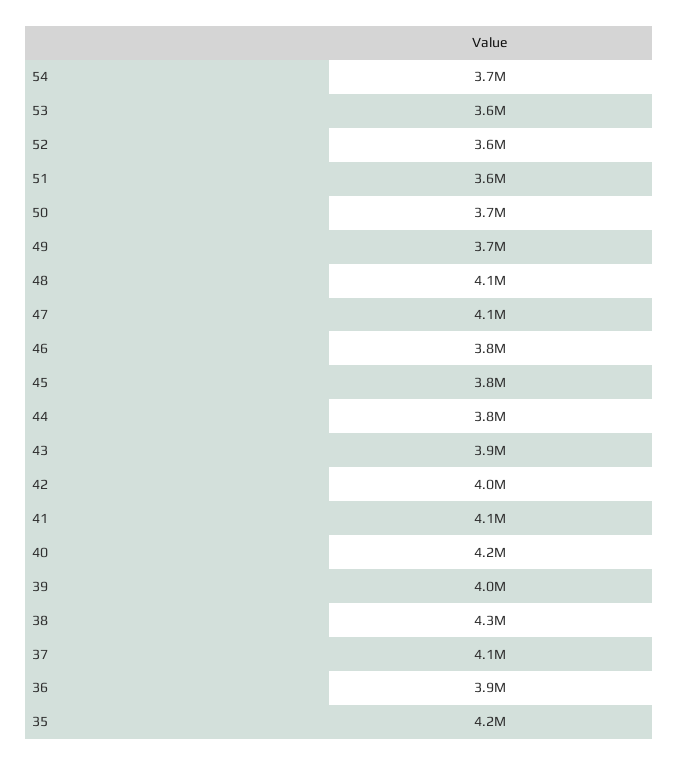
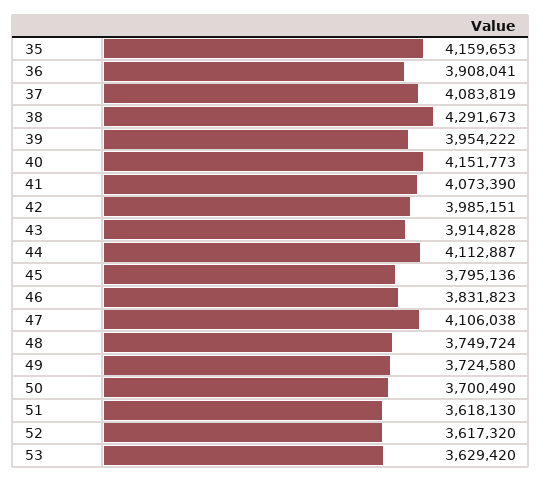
  {
-   "54": 3700000,
    "53": 3629420,
    "52": 3617320,
    "51": 3618130,
    "50": 3700490,
    "49": 3724580,
-   "48": 4100000,
+   "48": 3749724,
    "47": 4106038,
    "46": 3831823,
    "45": 3795136,
-   "44": 3800000,
+   "44": 4112887,
    "43": 3914828,
    "42": 3985151,
    "41": 4073390,
    "40": 4151773,
    "39": 3954222,
    "38": 4291673,
    "37": 4083819,
    "36": 3908041,
    "35": 4159653
  }

